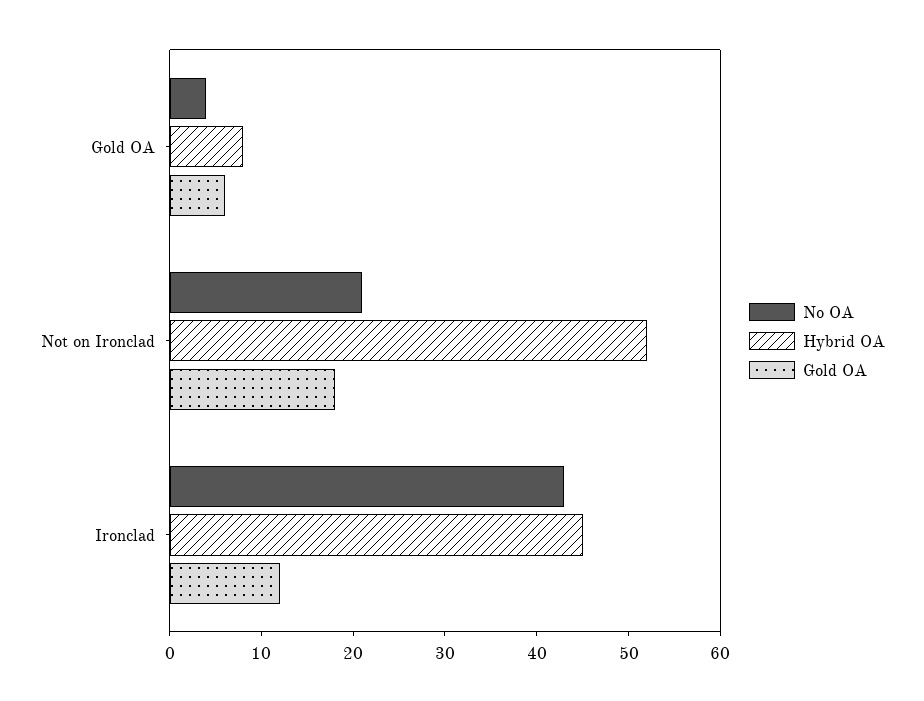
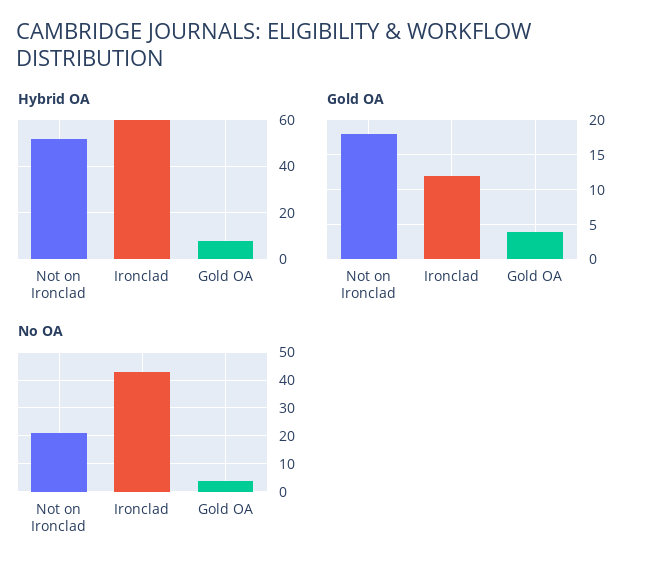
  {
    "No OA": {
      "Gold OA": 4,
      "Not on Ironclad": 21,
      "Ironclad": 43
    },
    "Hybrid OA": {
      "Gold OA": 8,
      "Not on Ironclad": 52,
-     "Ironclad": 45
+     "Ironclad": 60
    },
    "Gold OA": {
-     "Gold OA": 6,
+     "Gold OA": 4,
      "Not on Ironclad": 18,
      "Ironclad": 12
    }
  }

